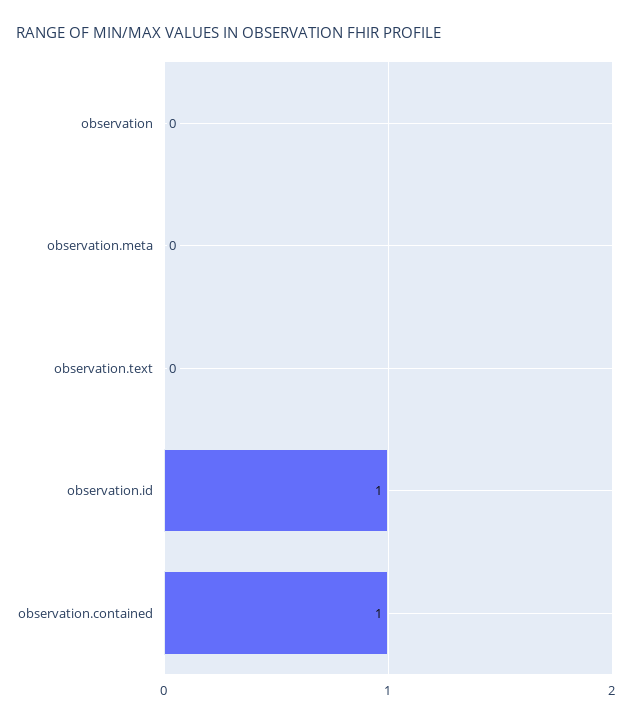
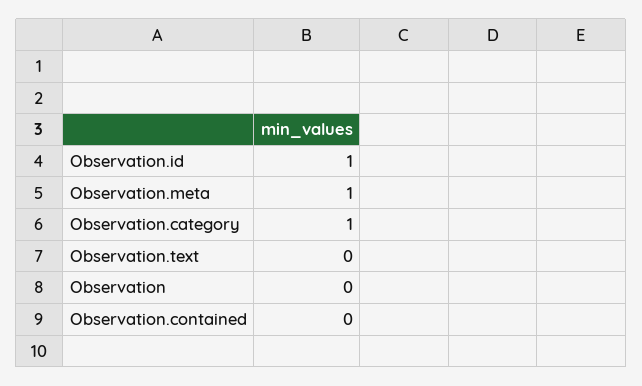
  {
    "observation": 0,
-   "observation.meta": 0,
+   "observation.meta": 1,
    "observation.text": 0,
    "observation.id": 1,
-   "observation.contained": 1
+   "observation.contained": 0,
+   "Observation.category": 1
  }

